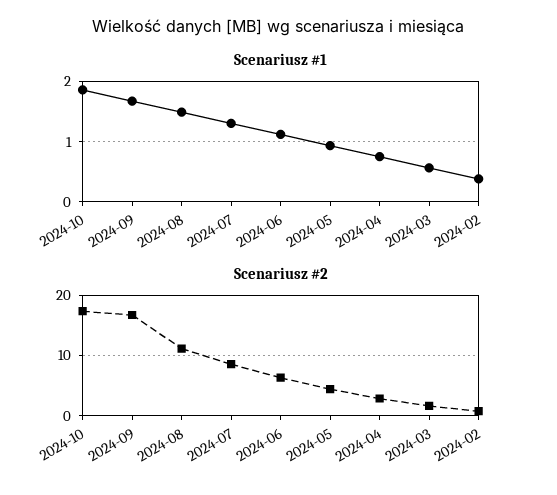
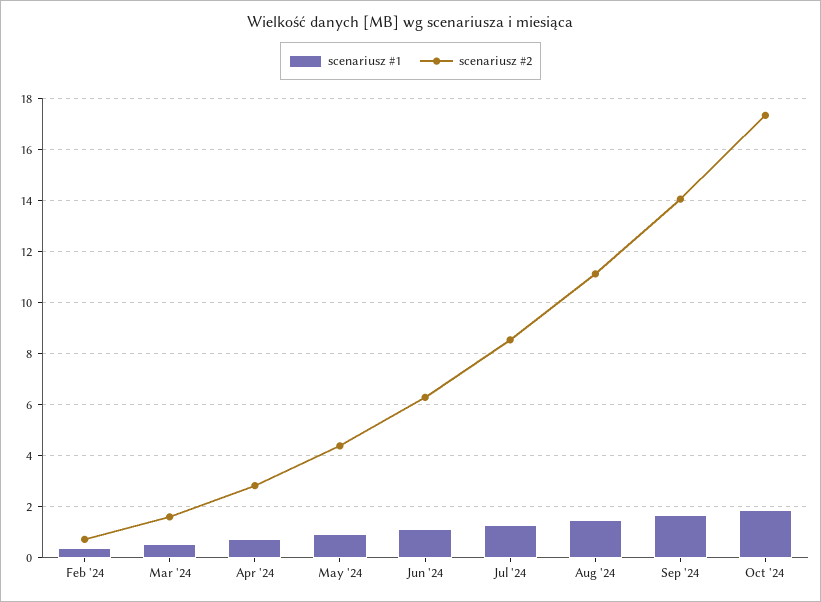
  {
    "Scenariusz #1": {
      "2024-10": 1.9,
      "2024-09": 1.7,
      "2024-08": 1.5,
      "2024-07": 1.3,
      "2024-06": 1.1,
      "2024-05": 0.9,
      "2024-04": 0.7,
      "2024-03": 0.6,
      "2024-02": 0.4
    },
    "Scenariusz #2": {
      "2024-10": 17.25,
-     "2024-09": 17,
+     "2024-09": 14,
      "2024-08": 11.25,
      "2024-07": 8.5,
      "2024-06": 6.25,
      "2024-05": 4.5,
      "2024-04": 2.75,
      "2024-03": 1.5,
      "2024-02": 0.75
    }
  }

